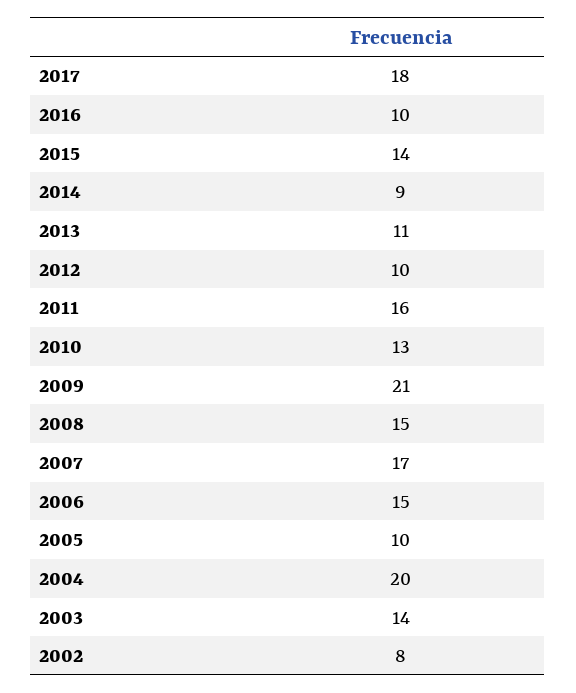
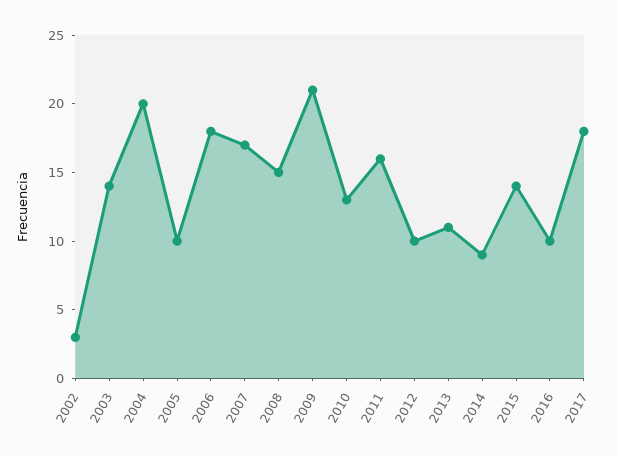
  {
    "2017": 18,
    "2016": 10,
    "2015": 14,
    "2014": 9,
    "2013": 11,
    "2012": 10,
    "2011": 16,
    "2010": 13,
    "2009": 21,
    "2008": 15,
    "2007": 17,
-   "2006": 15,
+   "2006": 18,
    "2005": 10,
    "2004": 20,
    "2003": 14,
-   "2002": 8
+   "2002": 3
  }

